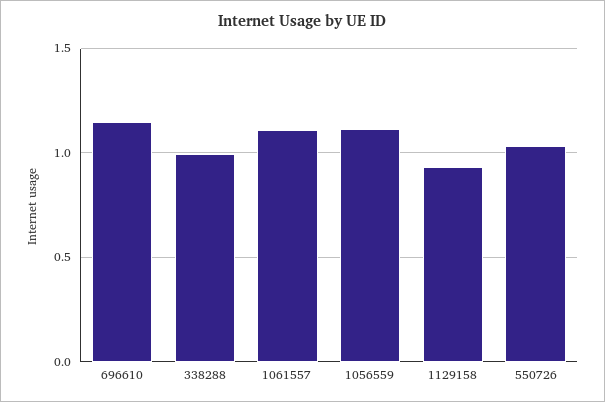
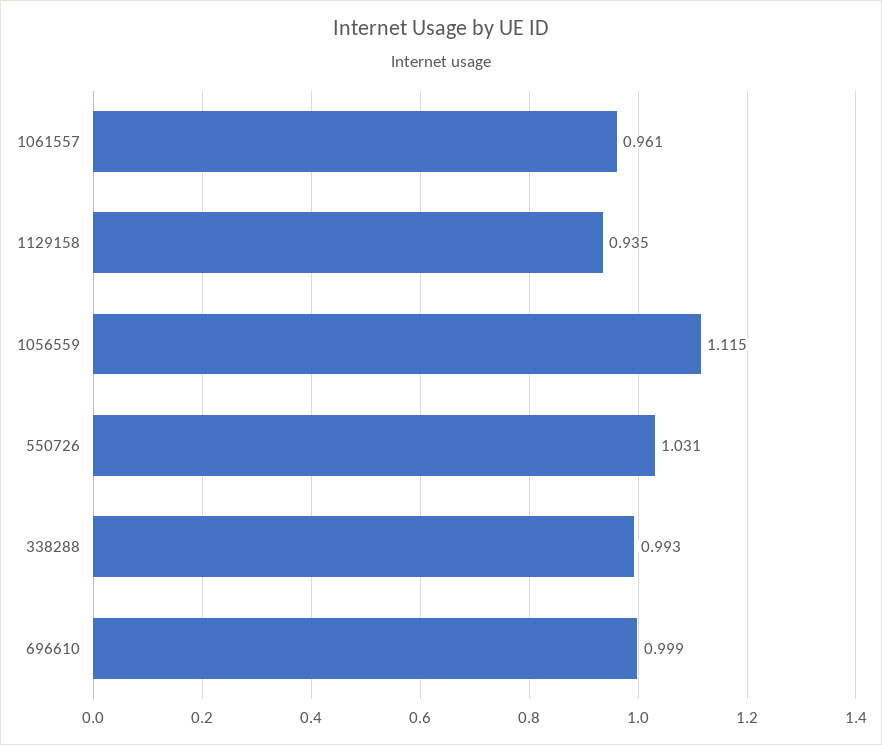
  {
-   "696610": 1.15,
+   "696610": 0.999,
    "338288": 0.993,
-   "1061557": 1.1,
+   "1061557": 0.961,
    "1056559": 1.115,
    "1129158": 0.935,
    "550726": 1.031
  }

